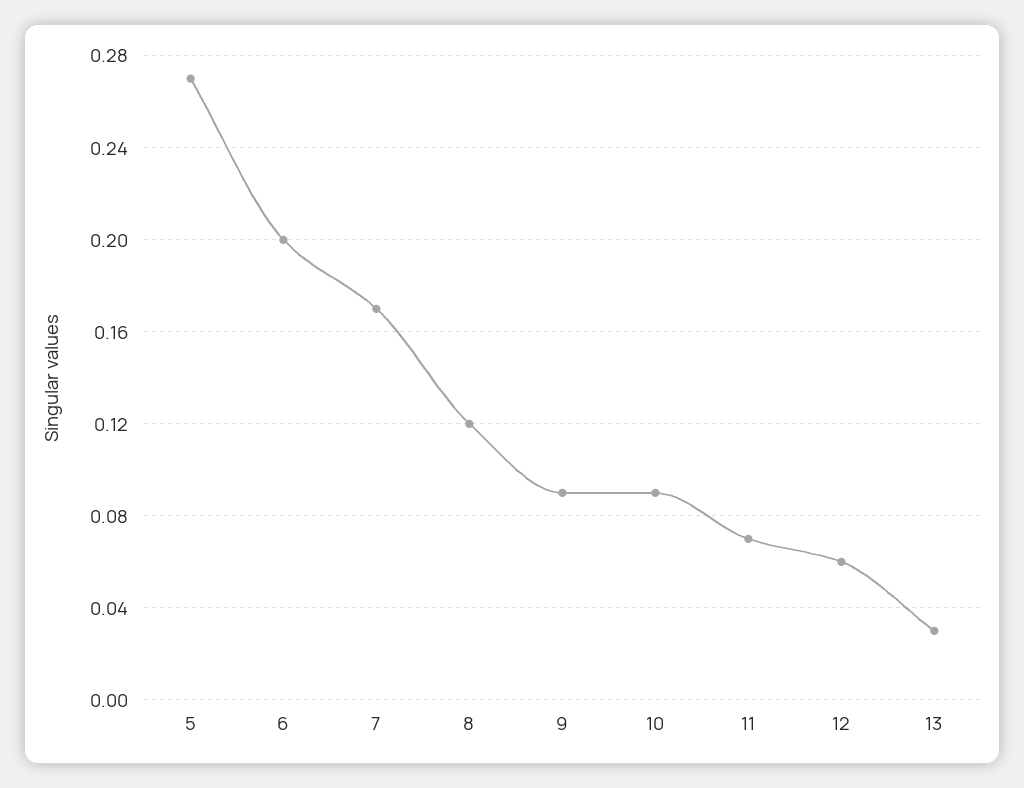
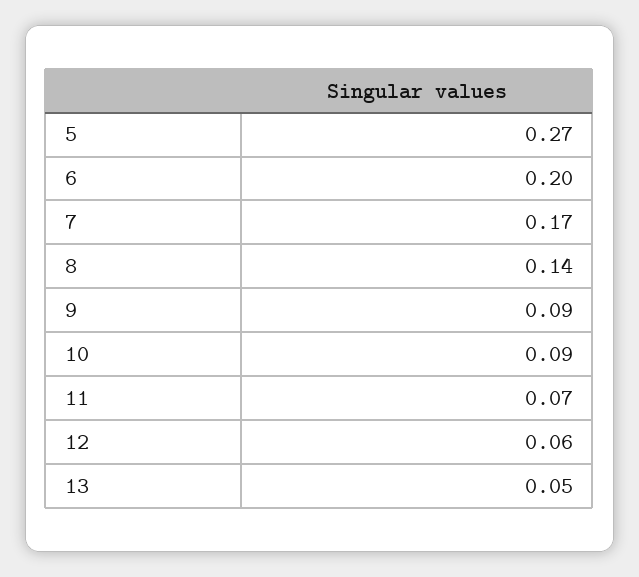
  {
    "5": 0.27,
    "6": 0.2,
    "7": 0.17,
-   "8": 0.12,
+   "8": 0.14,
    "9": 0.09,
    "10": 0.09,
    "11": 0.07,
    "12": 0.06,
-   "13": 0.03
+   "13": 0.05
  }

